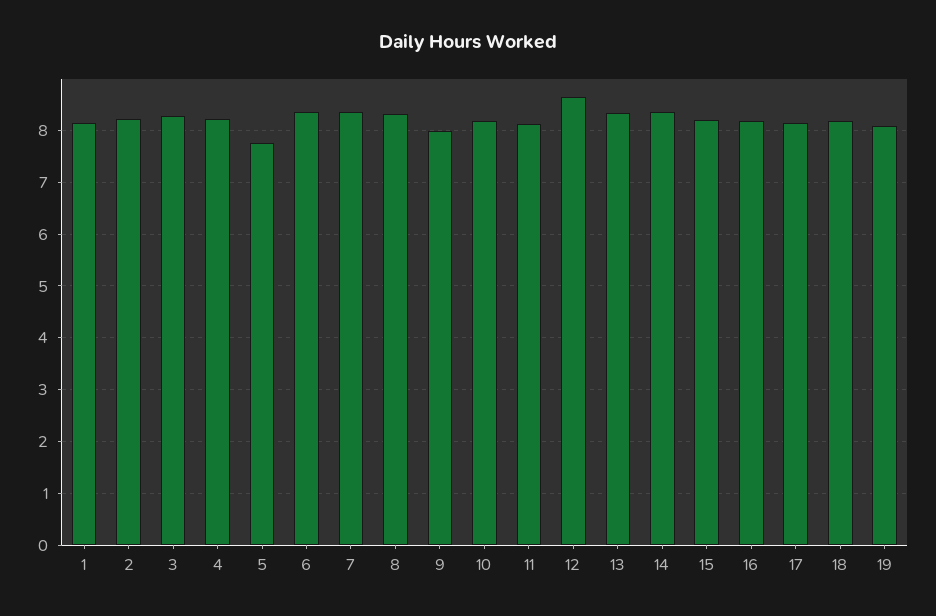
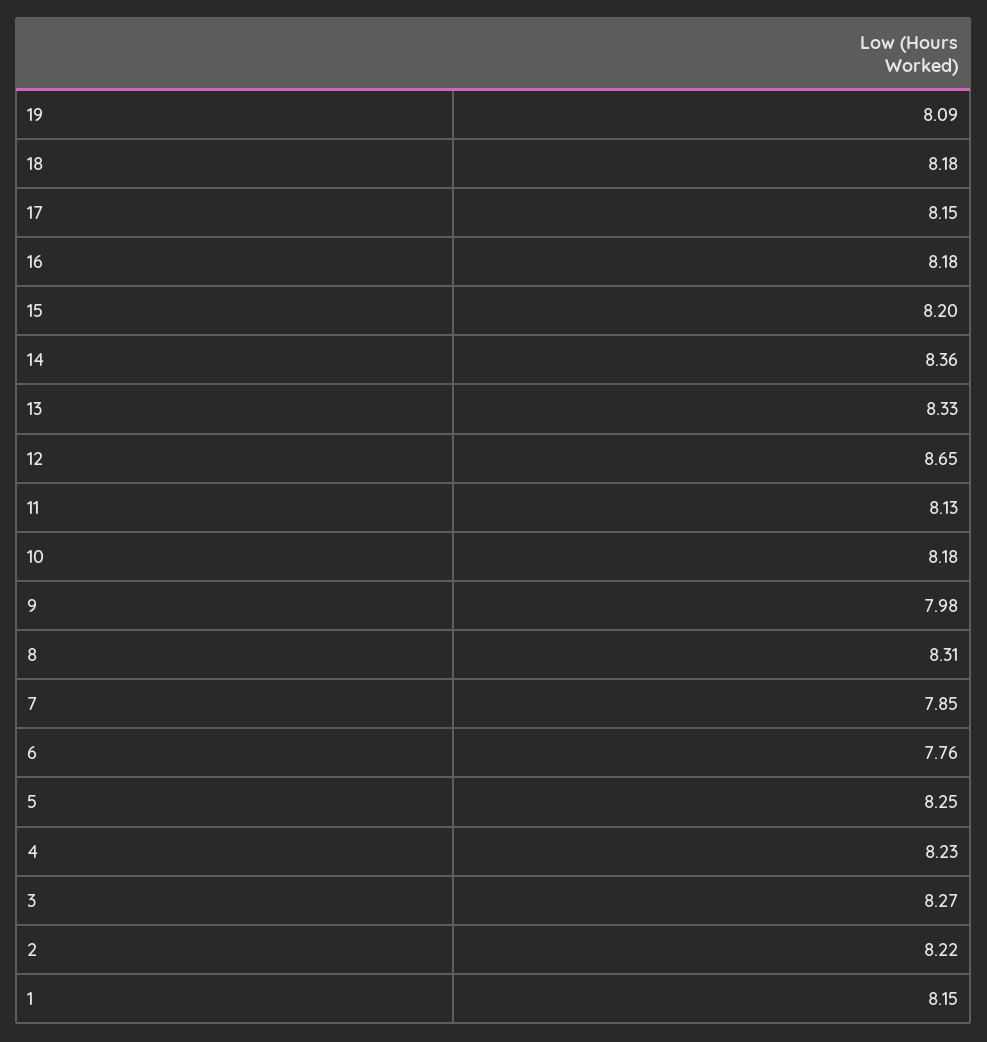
  {
    "1": 8.15,
    "2": 8.22,
    "3": 8.27,
    "4": 8.23,
-   "5": 7.8,
+   "5": 8.25,
-   "6": 8.4,
+   "6": 7.76,
-   "7": 8.4,
+   "7": 7.85,
    "8": 8.31,
    "9": 7.98,
    "10": 8.18,
    "11": 8.13,
    "12": 8.65,
    "13": 8.33,
    "14": 8.36,
    "15": 8.2,
    "16": 8.18,
    "17": 8.15,
    "18": 8.18,
    "19": 8.09
  }

